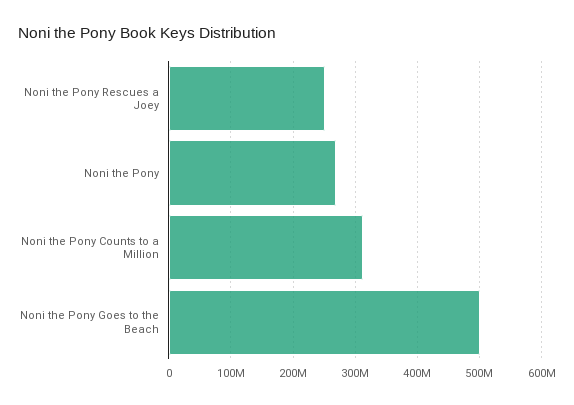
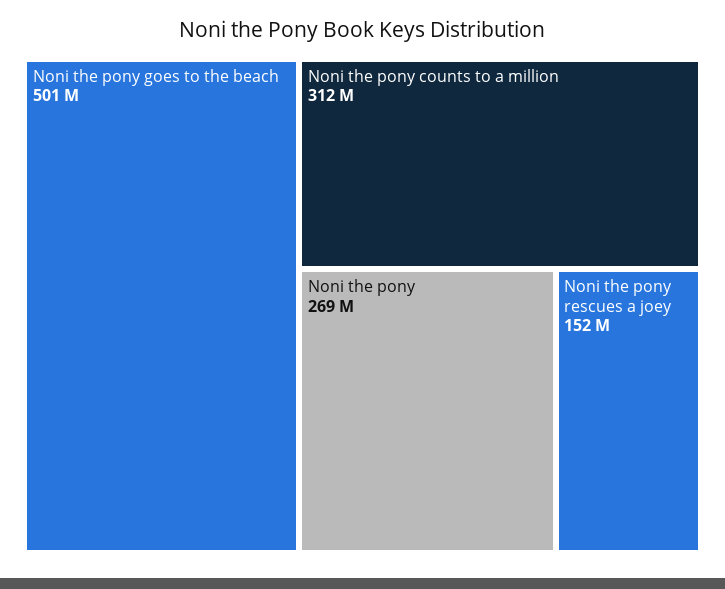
  {
-   "Noni the Pony Rescues a Joey": 250000000,
+   "Noni the Pony Rescues a Joey": 152000000,
    "Noni the Pony": 269000000,
    "Noni the Pony Counts to a Million": 312000000,
    "Noni the Pony Goes to the Beach": 501000000
  }

